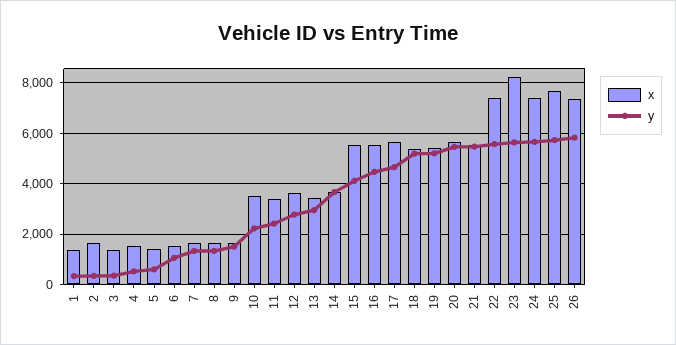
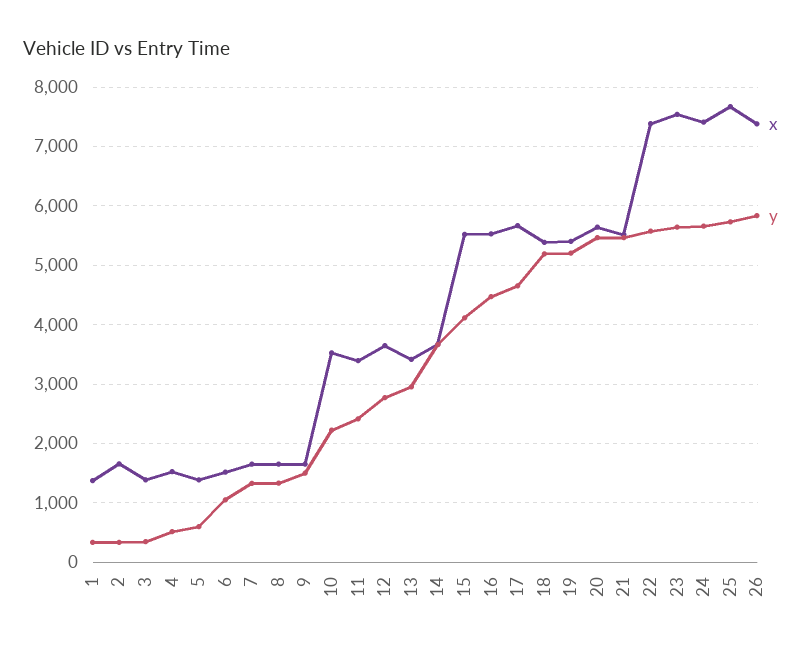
  {
    "x": {
      "1": 1400,
      "2": 1600,
      "3": 1400,
      "4": 1600,
      "5": 1400,
      "6": 1600,
      "7": 1600,
      "8": 1600,
      "9": 1600,
      "10": 3600,
      "11": 3400,
      "12": 3600,
      "13": 3400,
      "14": 3600,
      "15": 5600,
      "16": 5600,
      "17": 5600,
      "18": 5400,
      "19": 5400,
      "20": 5600,
      "21": 5600,
      "22": 7400,
-     "23": 8250,
+     "23": 7600,
      "24": 7400,
      "25": 7600,
      "26": 7400
    },
    "y": {
      "1": 400,
      "2": 400,
      "3": 400,
      "4": 600,
      "5": 600,
      "6": 1000,
      "7": 1400,
      "8": 1400,
      "9": 1600,
      "10": 2200,
      "11": 2400,
      "12": 2800,
      "13": 3000,
      "14": 3600,
      "15": 4200,
      "16": 4400,
      "17": 4600,
      "18": 5200,
      "19": 5200,
      "20": 5400,
      "21": 5400,
      "22": 5600,
      "23": 5600,
      "24": 5600,
      "25": 5800,
      "26": 5800
    }
  }

